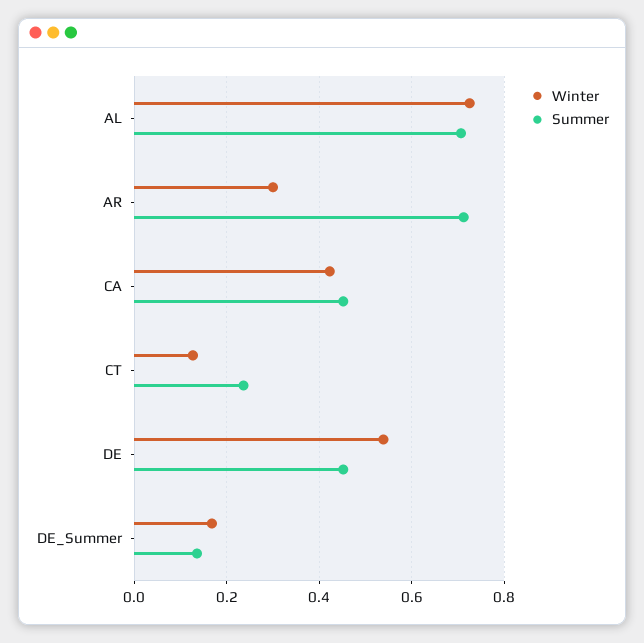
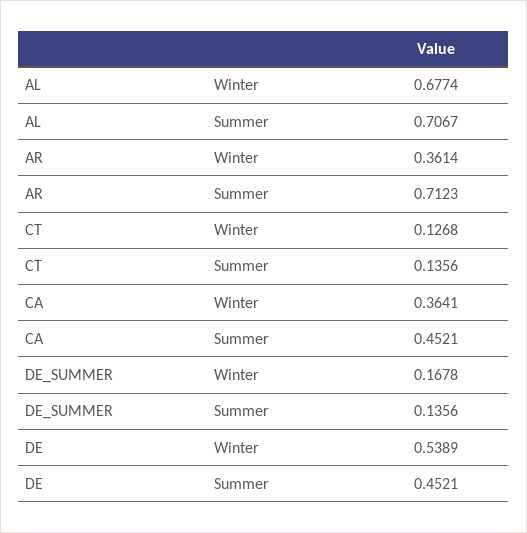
  {
    "Winter": {
-     "AL": 0.72,
+     "AL": 0.6774,
-     "AR": 0.3,
+     "AR": 0.3614,
-     "CA": 0.42,
+     "CA": 0.3641,
      "CT": 0.1268,
      "DE": 0.5389,
      "DE_Summer": 0.1678
    },
    "Summer": {
      "AL": 0.7067,
      "AR": 0.7123,
      "CA": 0.4521,
-     "CT": 0.24,
+     "CT": 0.1356,
      "DE": 0.4521,
      "DE_Summer": 0.1356
    }
  }

